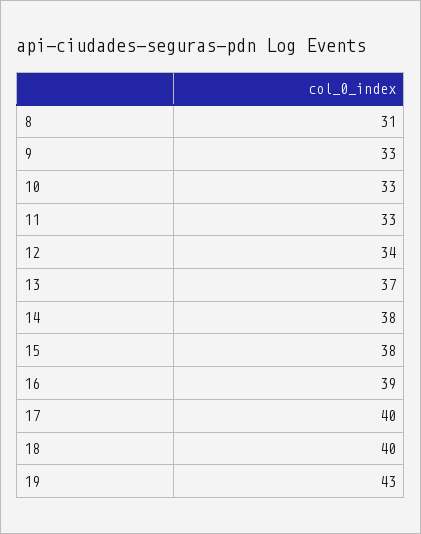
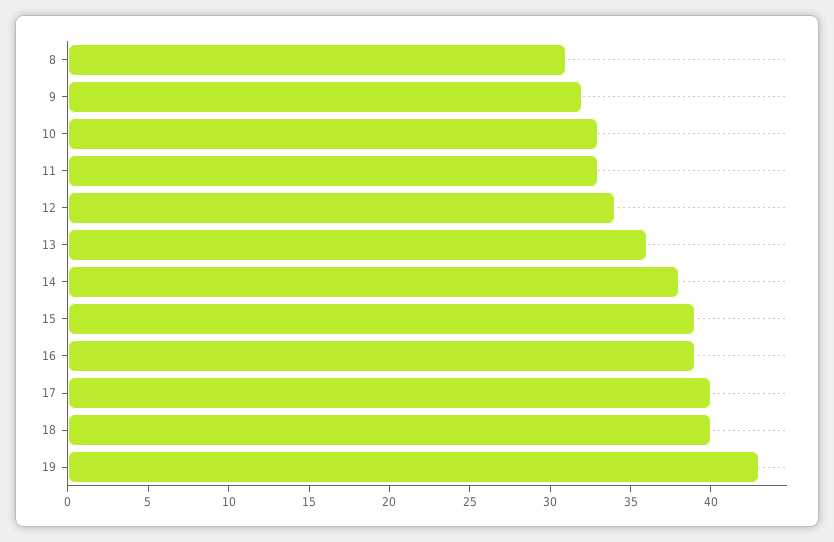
  {
    "8": 31,
-   "9": 33,
+   "9": 32,
    "10": 33,
    "11": 33,
    "12": 34,
-   "13": 37,
+   "13": 36,
    "14": 38,
-   "15": 38,
+   "15": 39,
    "16": 39,
    "17": 40,
    "18": 40,
    "19": 43
  }

